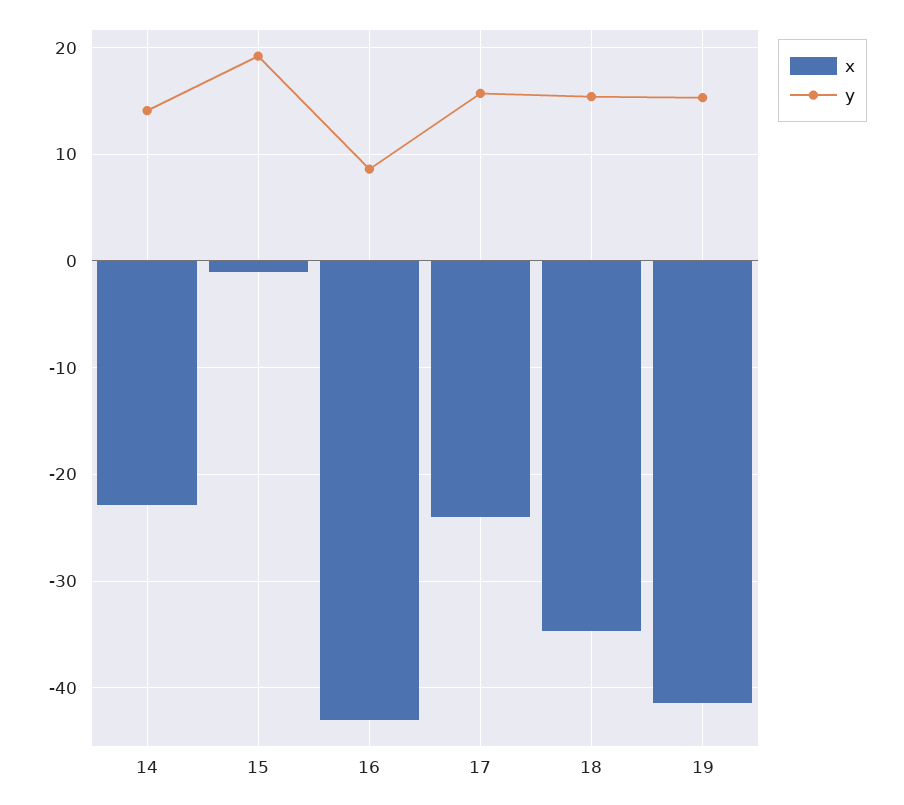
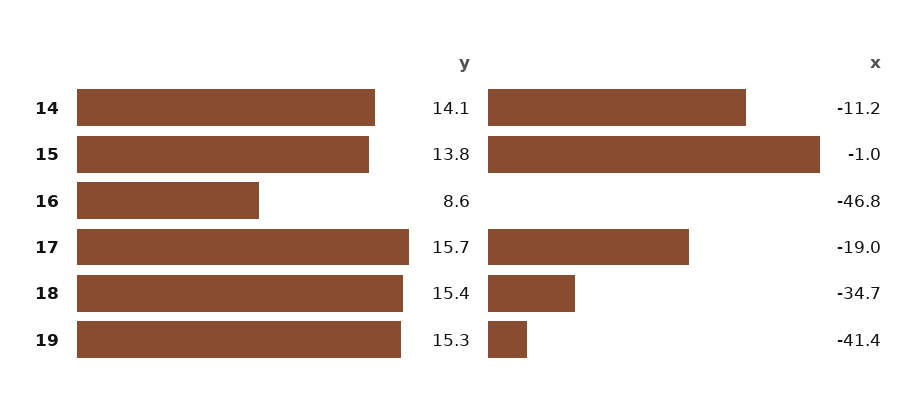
  {
    "x": {
-     "14": -23,
+     "14": -11.2,
      "15": -1,
-     "16": -43,
+     "16": -46.8,
-     "17": -24,
+     "17": -19,
      "18": -34.7,
      "19": -41.4
    },
    "y": {
      "14": 14.1,
-     "15": 19,
+     "15": 13.8,
      "16": 8.6,
      "17": 15.7,
      "18": 15.4,
      "19": 15.3
    }
  }

